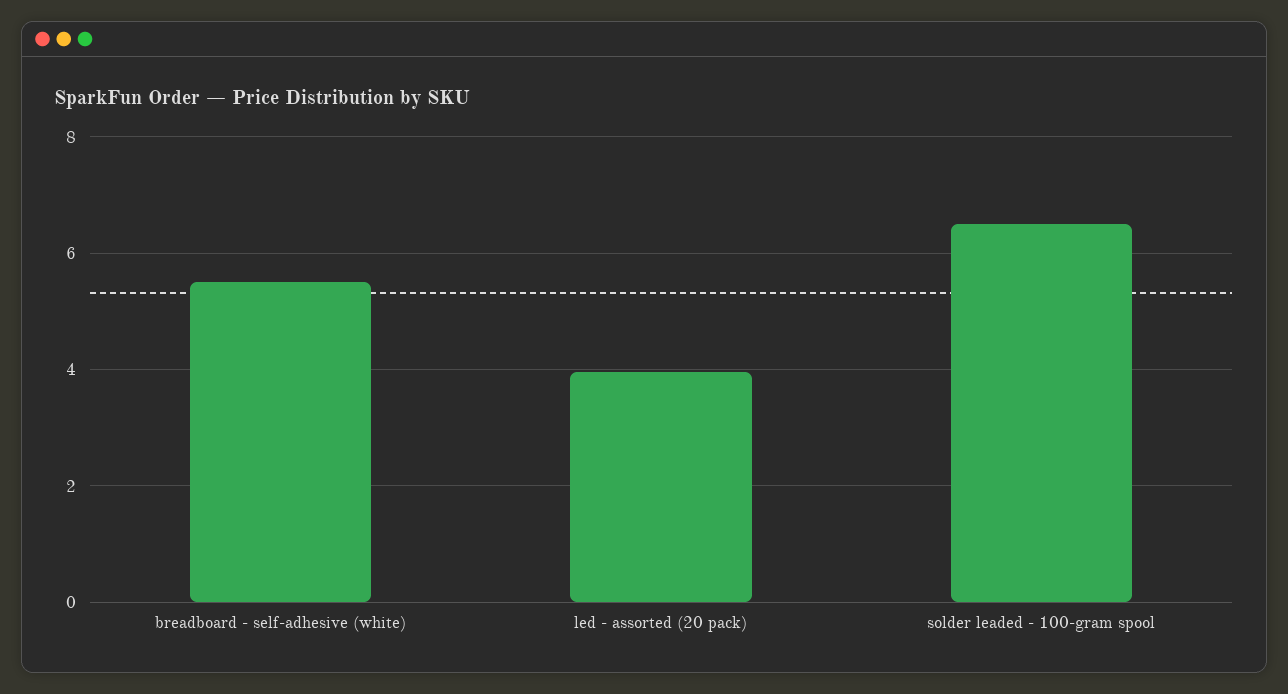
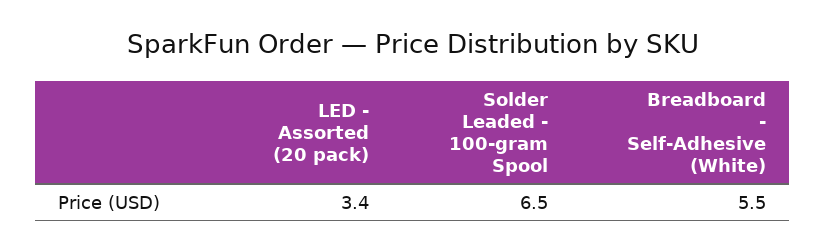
  {
    "breadboard - self-adhesive (white)": 5.5,
-   "led - assorted (20 pack)": 4,
+   "led - assorted (20 pack)": 3.4,
    "solder leaded - 100-gram spool": 6.5
  }

